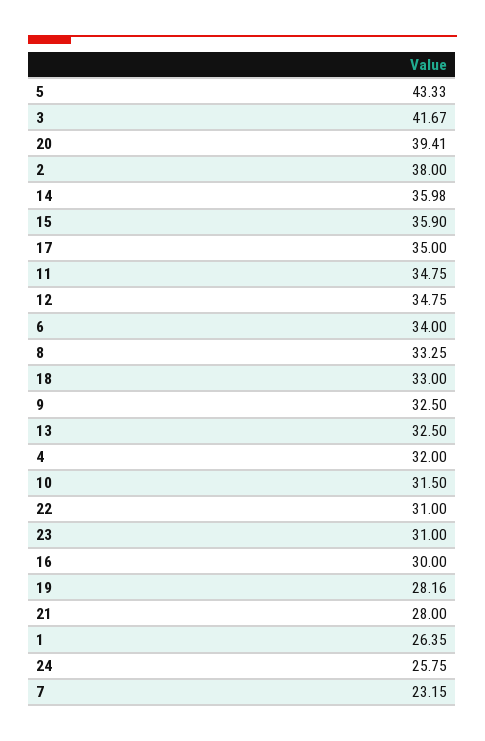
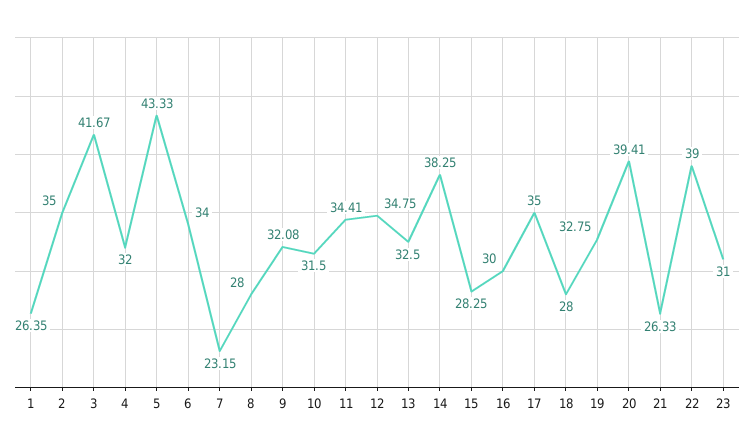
  {
    "5": 43.33,
    "3": 41.67,
    "20": 39.41,
-   "2": 38,
+   "2": 35,
-   "14": 35.98,
+   "14": 38.25,
-   "15": 35.9,
+   "15": 28.25,
    "17": 35,
-   "11": 34.75,
+   "11": 34.41,
    "12": 34.75,
    "6": 34,
-   "8": 33.25,
+   "8": 28,
-   "18": 33,
+   "18": 28,
-   "9": 32.5,
+   "9": 32.08,
    "13": 32.5,
    "4": 32,
    "10": 31.5,
-   "22": 31,
+   "22": 39,
    "23": 31,
    "16": 30,
-   "19": 28.16,
+   "19": 32.75,
-   "21": 28,
+   "21": 26.33,
    "1": 26.35,
-   "24": 25.75,
    "7": 23.15
  }

